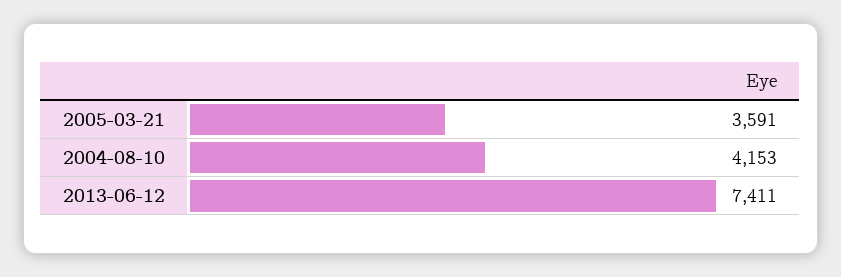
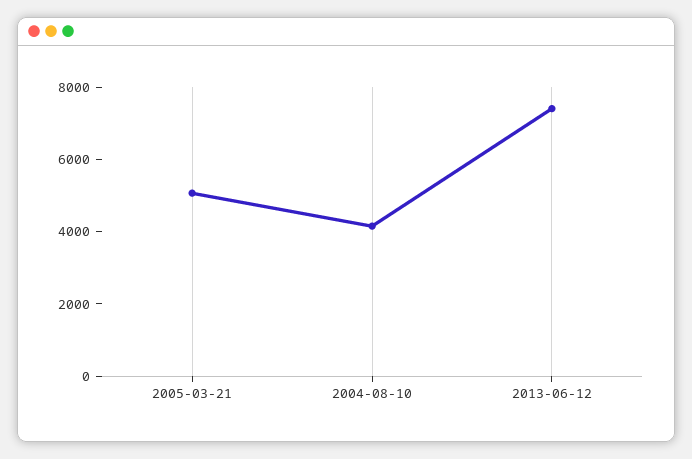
  {
-   "2005-03-21": 3591,
+   "2005-03-21": 5000,
    "2004-08-10": 4153,
    "2013-06-12": 7411
  }

